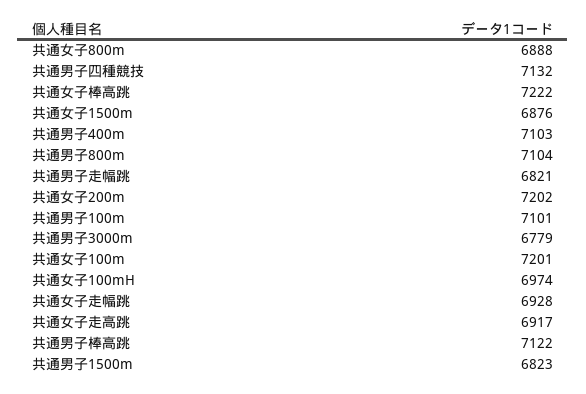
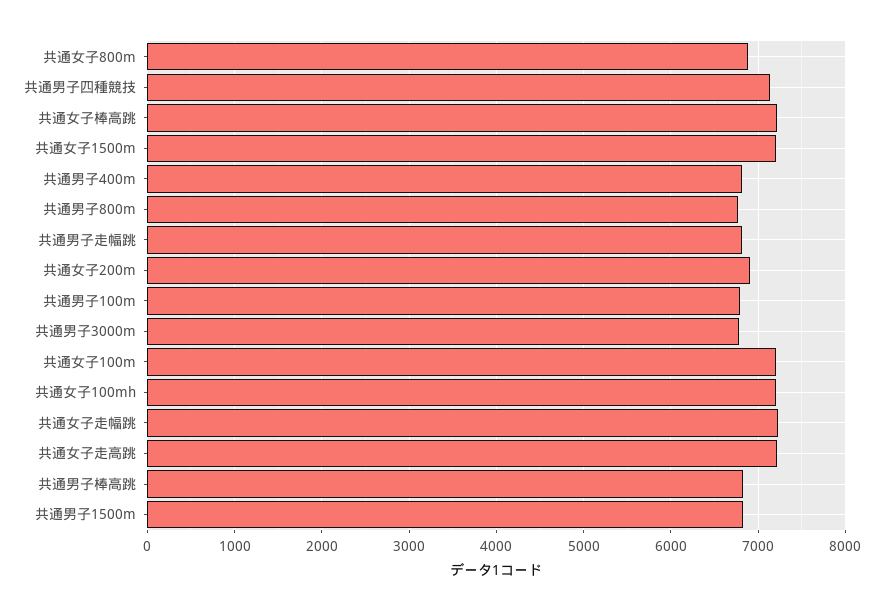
  {
    "共通女子800m": 6888,
    "共通男子四種競技": 7132,
    "共通女子棒高跳": 7222,
-   "共通女子1500m": 6876,
+   "共通女子1500m": 7200,
-   "共通男子400m": 7103,
+   "共通男子400m": 6800,
-   "共通男子800m": 7104,
+   "共通男子800m": 6800,
    "共通男子走幅跳": 6821,
-   "共通女子200m": 7202,
+   "共通女子200m": 6900,
-   "共通男子100m": 7101,
+   "共通男子100m": 6800,
    "共通男子3000m": 6779,
    "共通女子100m": 7201,
-   "共通女子100mH": 6974,
+   "共通女子100mH": 7200,
-   "共通女子走幅跳": 6928,
+   "共通女子走幅跳": 7200,
-   "共通女子走高跳": 6917,
+   "共通女子走高跳": 7200,
-   "共通男子棒高跳": 7122,
+   "共通男子棒高跳": 6800,
    "共通男子1500m": 6823
  }

